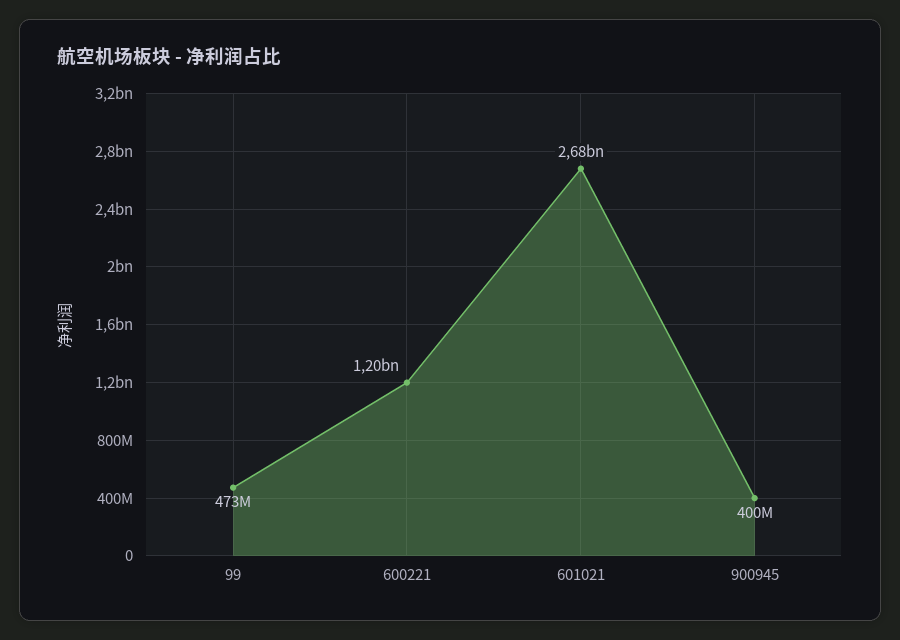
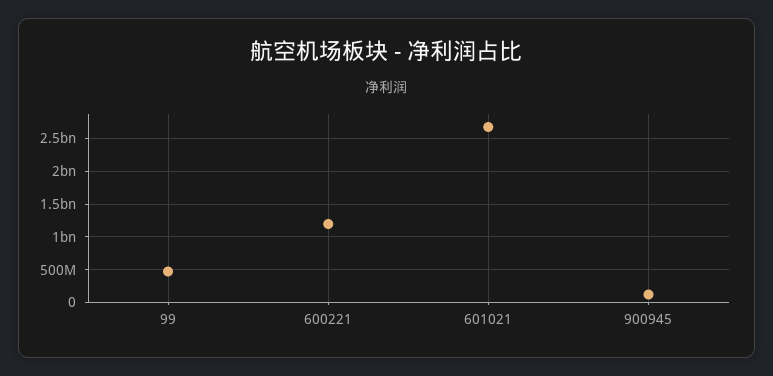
  {
    "99": 473000000,
    "600221": 1200000000,
    "601021": 2680000000,
-   "900945": 400000000
+   "900945": 100000000
  }

